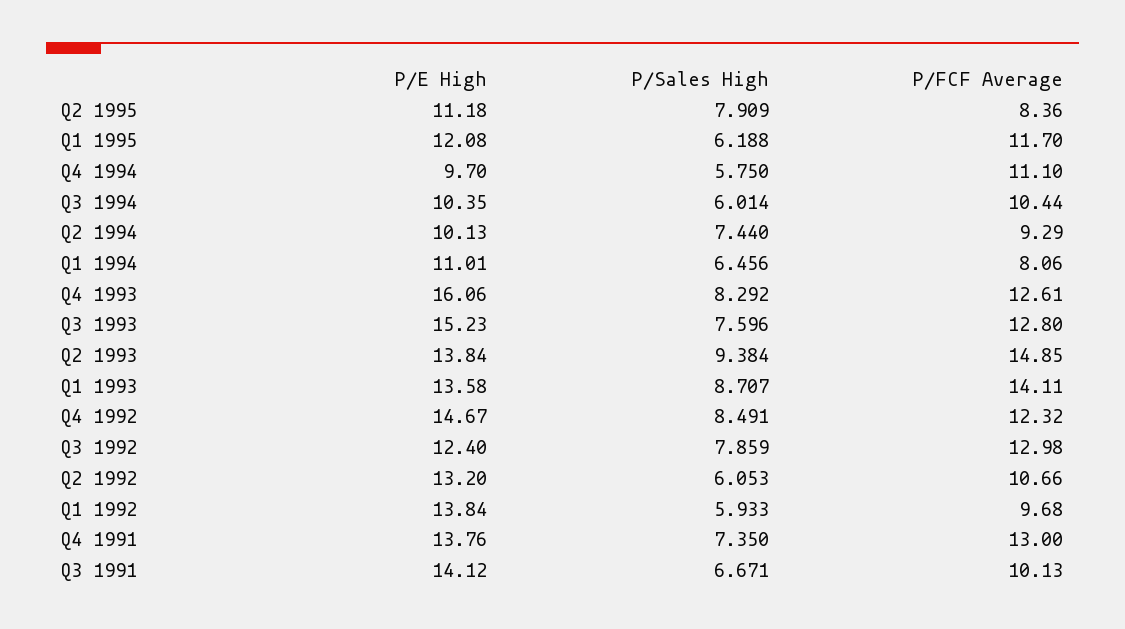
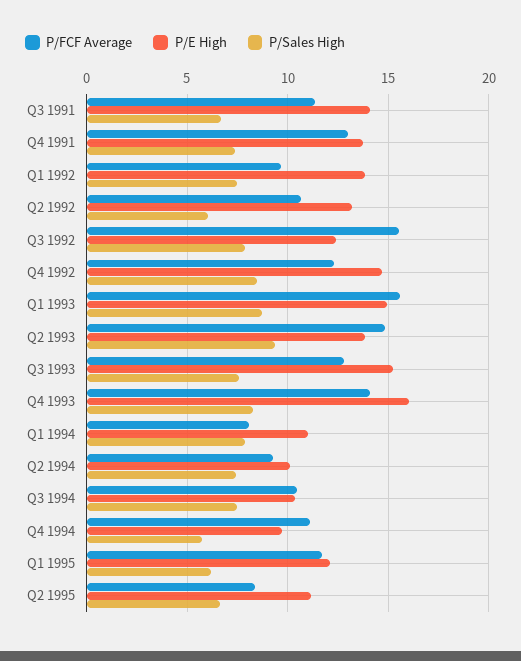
  {
    "P/E High": {
      "Q2 1995": 11.18,
      "Q1 1995": 12.08,
      "Q4 1994": 9.7,
      "Q3 1994": 10.35,
      "Q2 1994": 10.13,
      "Q1 1994": 11.01,
      "Q4 1993": 16.06,
      "Q3 1993": 15.23,
      "Q2 1993": 13.84,
-     "Q1 1993": 13.58,
+     "Q1 1993": 15,
      "Q4 1992": 14.67,
      "Q3 1992": 12.4,
      "Q2 1992": 13.2,
      "Q1 1992": 13.84,
      "Q4 1991": 13.76,
      "Q3 1991": 14.12
    },
    "P/Sales High": {
-     "Q2 1995": 7.909,
+     "Q2 1995": 6.5,
      "Q1 1995": 6.188,
      "Q4 1994": 5.75,
-     "Q3 1994": 6.014,
+     "Q3 1994": 7.5,
      "Q2 1994": 7.44,
-     "Q1 1994": 6.456,
+     "Q1 1994": 8,
      "Q4 1993": 8.292,
      "Q3 1993": 7.596,
      "Q2 1993": 9.384,
      "Q1 1993": 8.707,
      "Q4 1992": 8.491,
      "Q3 1992": 7.859,
      "Q2 1992": 6.053,
-     "Q1 1992": 5.933,
+     "Q1 1992": 7.5,
      "Q4 1991": 7.35,
      "Q3 1991": 6.671
    },
    "P/FCF Average": {
      "Q2 1995": 8.36,
      "Q1 1995": 11.7,
      "Q4 1994": 11.1,
      "Q3 1994": 10.44,
      "Q2 1994": 9.29,
      "Q1 1994": 8.06,
-     "Q4 1993": 12.61,
+     "Q4 1993": 14,
      "Q3 1993": 12.8,
      "Q2 1993": 14.85,
-     "Q1 1993": 14.11,
+     "Q1 1993": 15.5,
      "Q4 1992": 12.32,
-     "Q3 1992": 12.98,
+     "Q3 1992": 15.5,
      "Q2 1992": 10.66,
      "Q1 1992": 9.68,
      "Q4 1991": 13,
-     "Q3 1991": 10.13
+     "Q3 1991": 11.5
    }
  }

